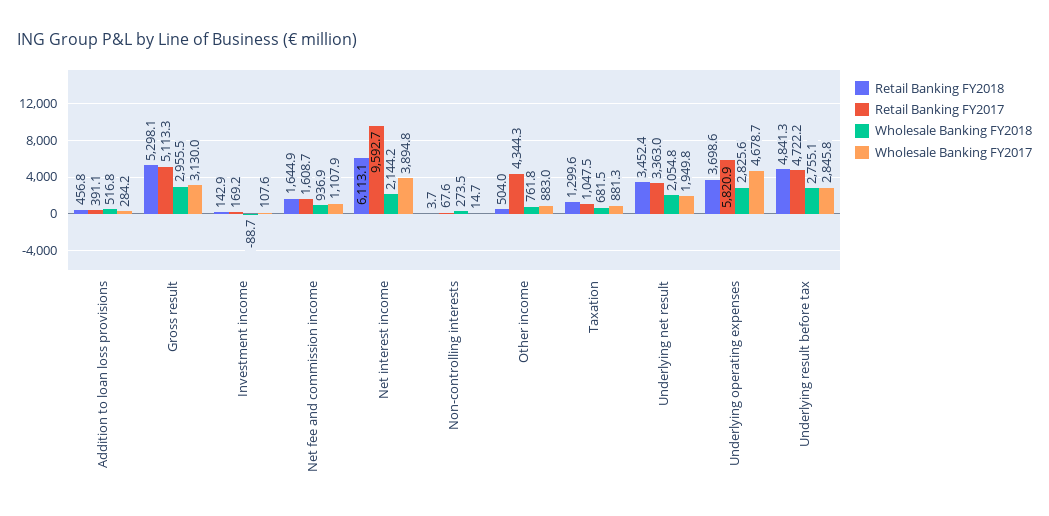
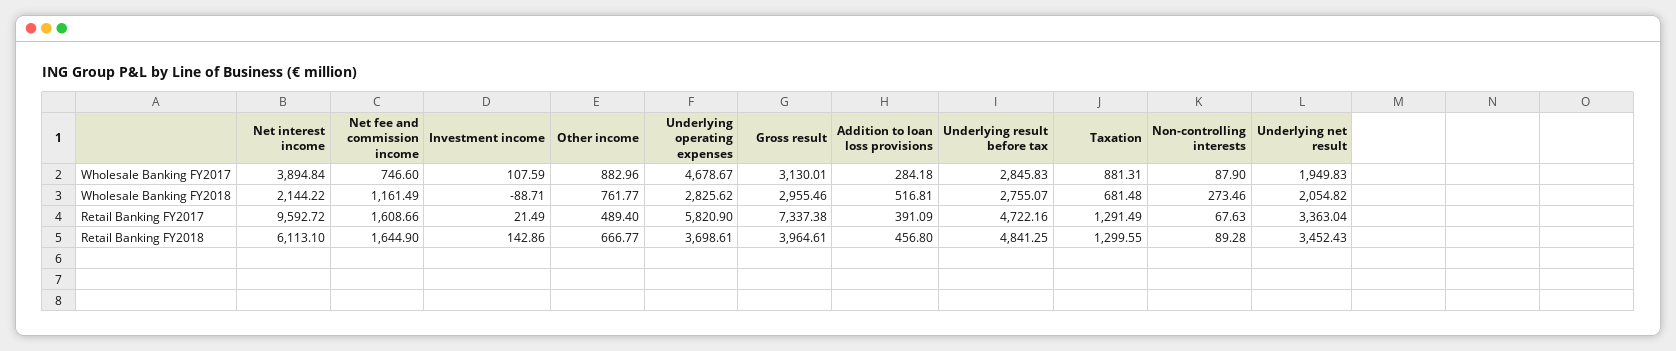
  {
    "Retail Banking FY2018": {
      "Addition to loan loss provisions": 456.8,
-     "Gross result": 5298.1,
+     "Gross result": 3964.61,
      "Investment income": 142.86,
      "Net fee and commission income": 1644.9,
      "Net interest income": 6113.1,
-     "Non-controlling interests": 3.7,
+     "Non-controlling interests": 89.28,
-     "Other income": 504,
+     "Other income": 666.77,
      "Taxation": 1299.55,
      "Underlying net result": 3452.43,
      "Underlying operating expenses": 3698.61,
      "Underlying result before tax": 4841.25
    },
    "Retail Banking FY2017": {
      "Addition to loan loss provisions": 391.09,
-     "Gross result": 5113.3,
+     "Gross result": 7337.38,
-     "Investment income": 169.2,
+     "Investment income": 21.49,
      "Net fee and commission income": 1608.66,
      "Net interest income": 9592.72,
      "Non-controlling interests": 67.63,
-     "Other income": 4344.3,
+     "Other income": 489.4,
-     "Taxation": 1047.5,
+     "Taxation": 1291.49,
      "Underlying net result": 3363.04,
      "Underlying operating expenses": 5820.9,
      "Underlying result before tax": 4722.16
    },
    "Wholesale Banking FY2018": {
      "Addition to loan loss provisions": 516.81,
      "Gross result": 2955.46,
      "Investment income": -88.71,
-     "Net fee and commission income": 936.9,
+     "Net fee and commission income": 1161.49,
      "Net interest income": 2144.22,
      "Non-controlling interests": 273.46,
      "Other income": 761.77,
      "Taxation": 681.48,
      "Underlying net result": 2054.82,
      "Underlying operating expenses": 2825.62,
      "Underlying result before tax": 2755.07
    },
    "Wholesale Banking FY2017": {
      "Addition to loan loss provisions": 284.18,
      "Gross result": 3130.01,
      "Investment income": 107.59,
-     "Net fee and commission income": 1107.9,
+     "Net fee and commission income": 746.6,
      "Net interest income": 3894.84,
-     "Non-controlling interests": 14.7,
+     "Non-controlling interests": 87.9,
      "Other income": 882.96,
      "Taxation": 881.31,
      "Underlying net result": 1949.83,
      "Underlying operating expenses": 4678.67,
      "Underlying result before tax": 2845.83
    }
  }

